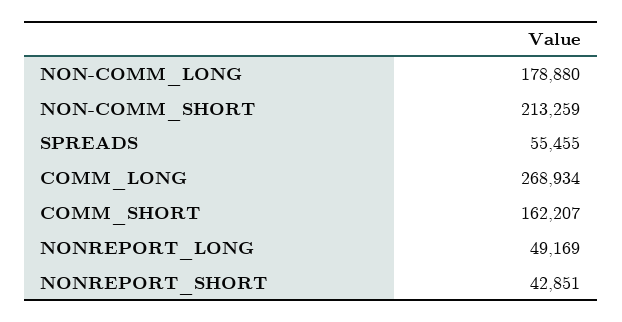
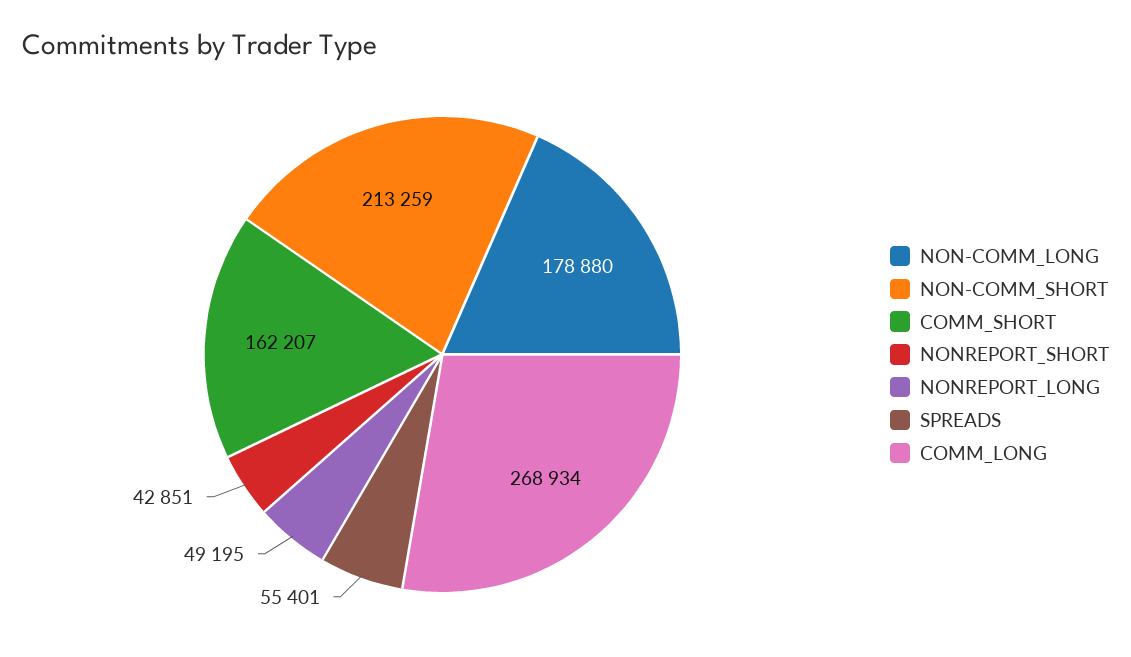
  {
    "NON-COMM_LONG": 178880,
    "NON-COMM_SHORT": 213259,
-   "SPREADS": 55455,
+   "SPREADS": 55401,
    "COMM_LONG": 268934,
    "COMM_SHORT": 162207,
-   "NONREPORT_LONG": 49169,
+   "NONREPORT_LONG": 49195,
    "NONREPORT_SHORT": 42851
  }

